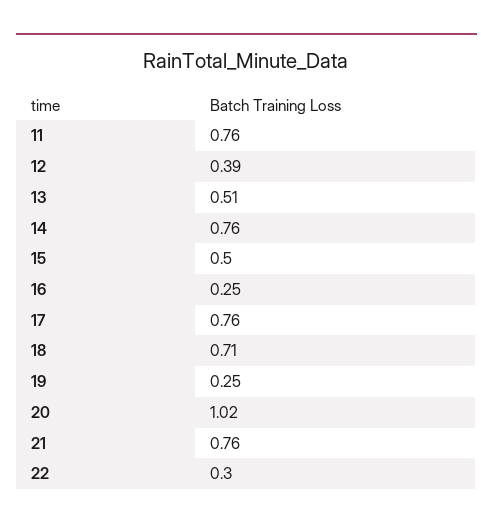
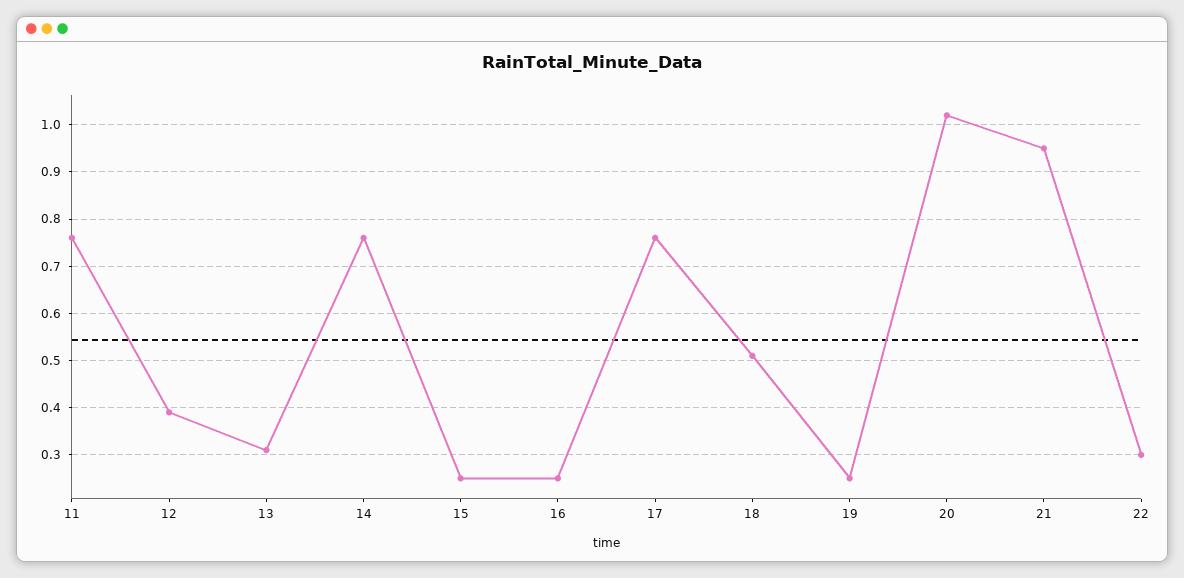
  {
    "11": 0.76,
    "12": 0.39,
-   "13": 0.51,
+   "13": 0.3,
    "14": 0.76,
-   "15": 0.5,
+   "15": 0.25,
    "16": 0.25,
    "17": 0.76,
-   "18": 0.71,
+   "18": 0.5,
    "19": 0.25,
    "20": 1.02,
-   "21": 0.76,
+   "21": 0.95,
    "22": 0.3
  }

